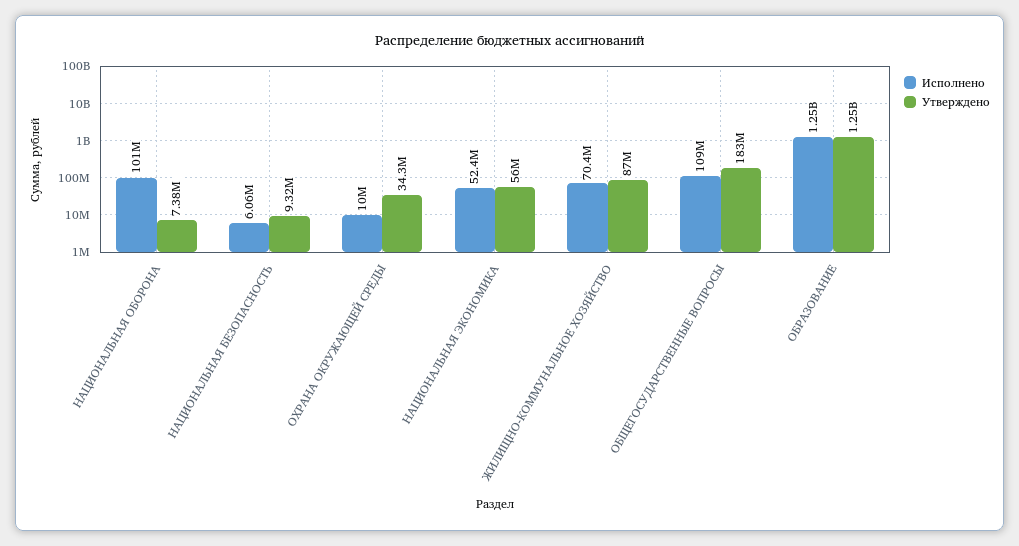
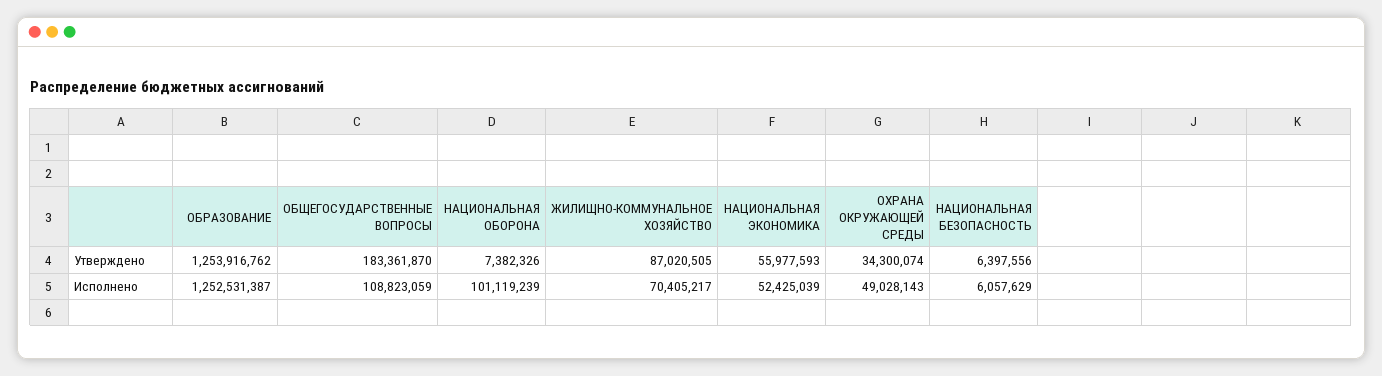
  {
    "Исполнено": {
      "НАЦИОНАЛЬНАЯ ОБОРОНА": 101119239,
      "НАЦИОНАЛЬНАЯ БЕЗОПАСНОСТЬ": 6057629,
-     "ОХРАНА ОКРУЖАЮЩЕЙ СРЕДЫ": 10000000,
+     "ОХРАНА ОКРУЖАЮЩЕЙ СРЕДЫ": 49028143,
      "НАЦИОНАЛЬНАЯ ЭКОНОМИКА": 52425039,
      "ЖИЛИЩНО-КОММУНАЛЬНОЕ ХОЗЯЙСТВО": 70405217,
      "ОБЩЕГОСУДАРСТВЕННЫЕ ВОПРОСЫ": 108823059,
      "ОБРАЗОВАНИЕ": 1252531387
    },
    "Утверждено": {
      "НАЦИОНАЛЬНАЯ ОБОРОНА": 7382326,
-     "НАЦИОНАЛЬНАЯ БЕЗОПАСНОСТЬ": 9320000,
+     "НАЦИОНАЛЬНАЯ БЕЗОПАСНОСТЬ": 6397556,
      "ОХРАНА ОКРУЖАЮЩЕЙ СРЕДЫ": 34300074,
      "НАЦИОНАЛЬНАЯ ЭКОНОМИКА": 55977593,
      "ЖИЛИЩНО-КОММУНАЛЬНОЕ ХОЗЯЙСТВО": 87020505,
      "ОБЩЕГОСУДАРСТВЕННЫЕ ВОПРОСЫ": 183361870,
      "ОБРАЗОВАНИЕ": 1253916762
    }
  }

